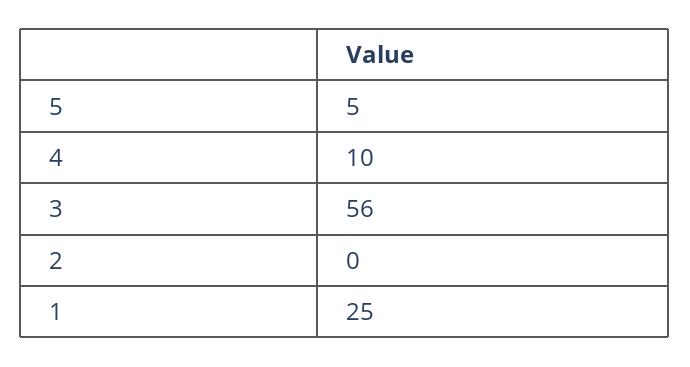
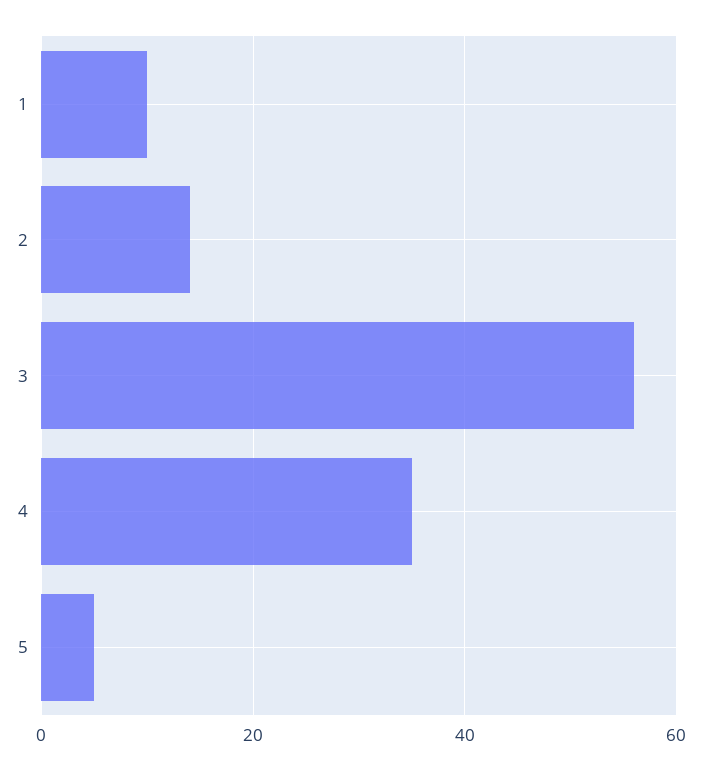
  {
    "5": 5,
-   "4": 10,
+   "4": 35,
    "3": 56,
-   "2": 0,
+   "2": 15,
-   "1": 25
+   "1": 10
  }

